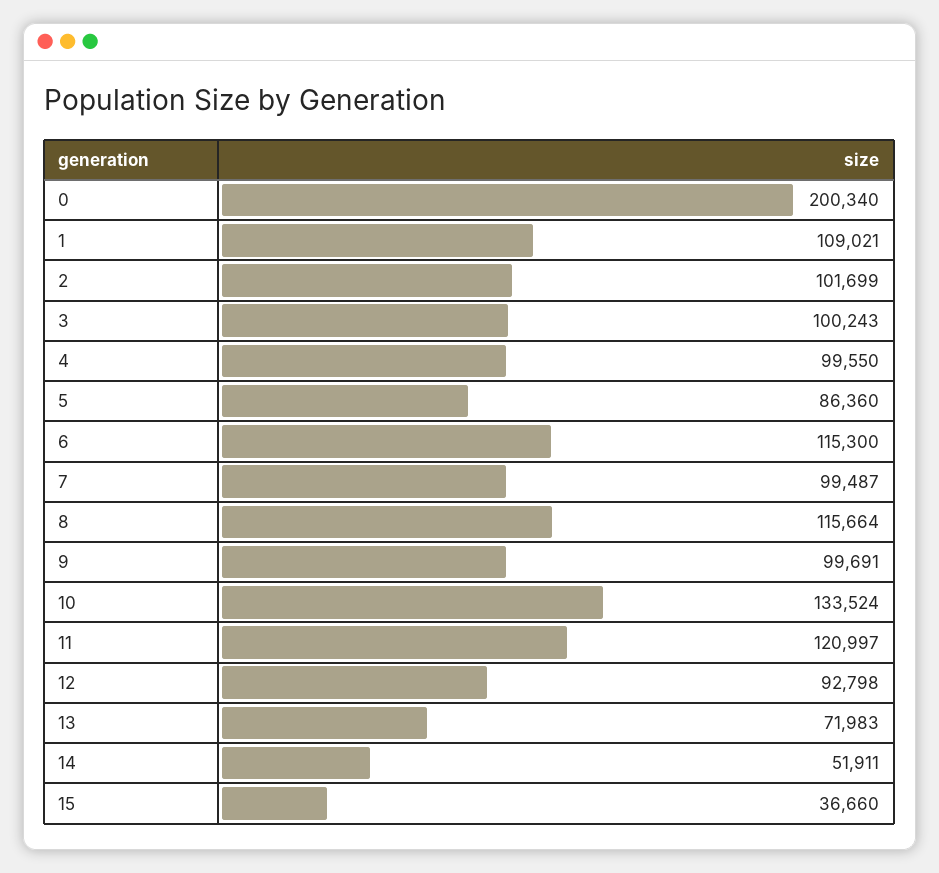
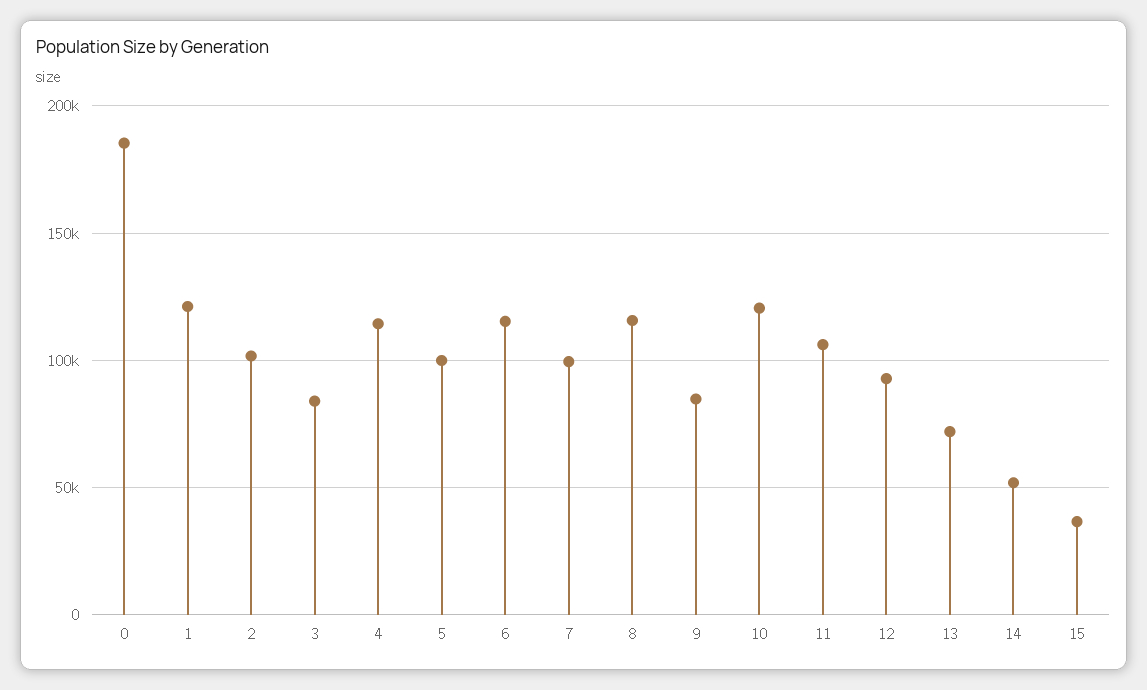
  {
-   "0": 200340,
+   "0": 185000,
-   "1": 109021,
+   "1": 120000,
    "2": 101699,
-   "3": 100243,
+   "3": 85000,
-   "4": 99550,
+   "4": 115000,
-   "5": 86360,
+   "5": 100000,
    "6": 115300,
    "7": 99487,
    "8": 115664,
-   "9": 99691,
+   "9": 85000,
-   "10": 133524,
+   "10": 120000,
-   "11": 120997,
+   "11": 105000,
    "12": 92798,
    "13": 71983,
    "14": 51911,
    "15": 36660
  }

